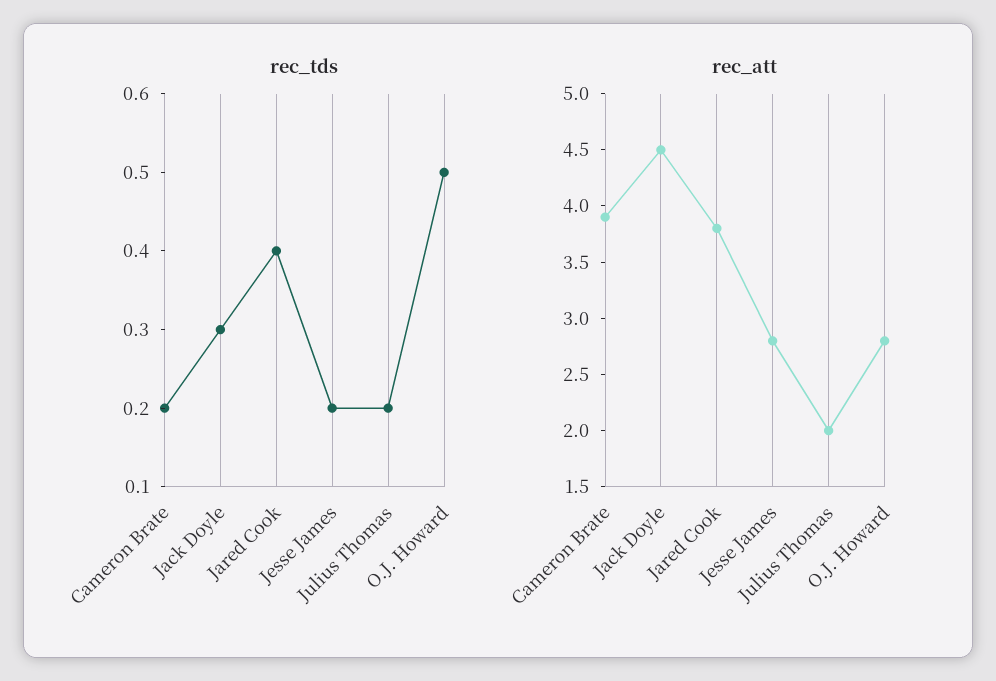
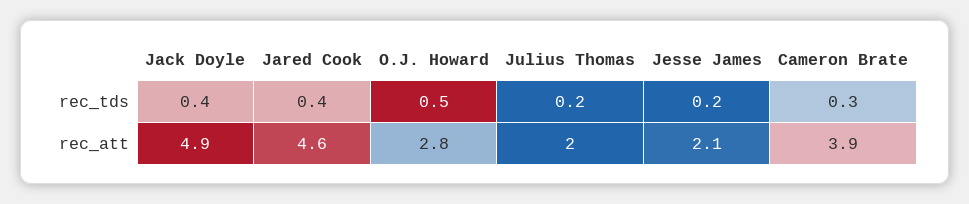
  {
    "rec_tds": {
-     "Cameron Brate": 0.2,
+     "Cameron Brate": 0.3,
-     "Jack Doyle": 0.3,
+     "Jack Doyle": 0.4,
      "Jared Cook": 0.4,
      "Jesse James": 0.2,
      "Julius Thomas": 0.2,
      "O.J. Howard": 0.5
    },
    "rec_att": {
      "Cameron Brate": 3.9,
-     "Jack Doyle": 4.5,
+     "Jack Doyle": 4.9,
-     "Jared Cook": 3.8,
+     "Jared Cook": 4.6,
-     "Jesse James": 2.8,
+     "Jesse James": 2.1,
      "Julius Thomas": 2,
      "O.J. Howard": 2.8
    }
  }

